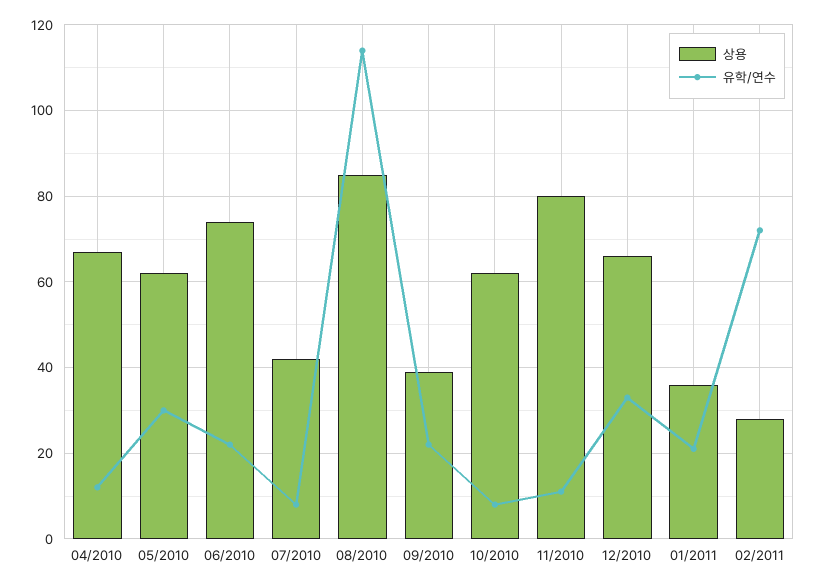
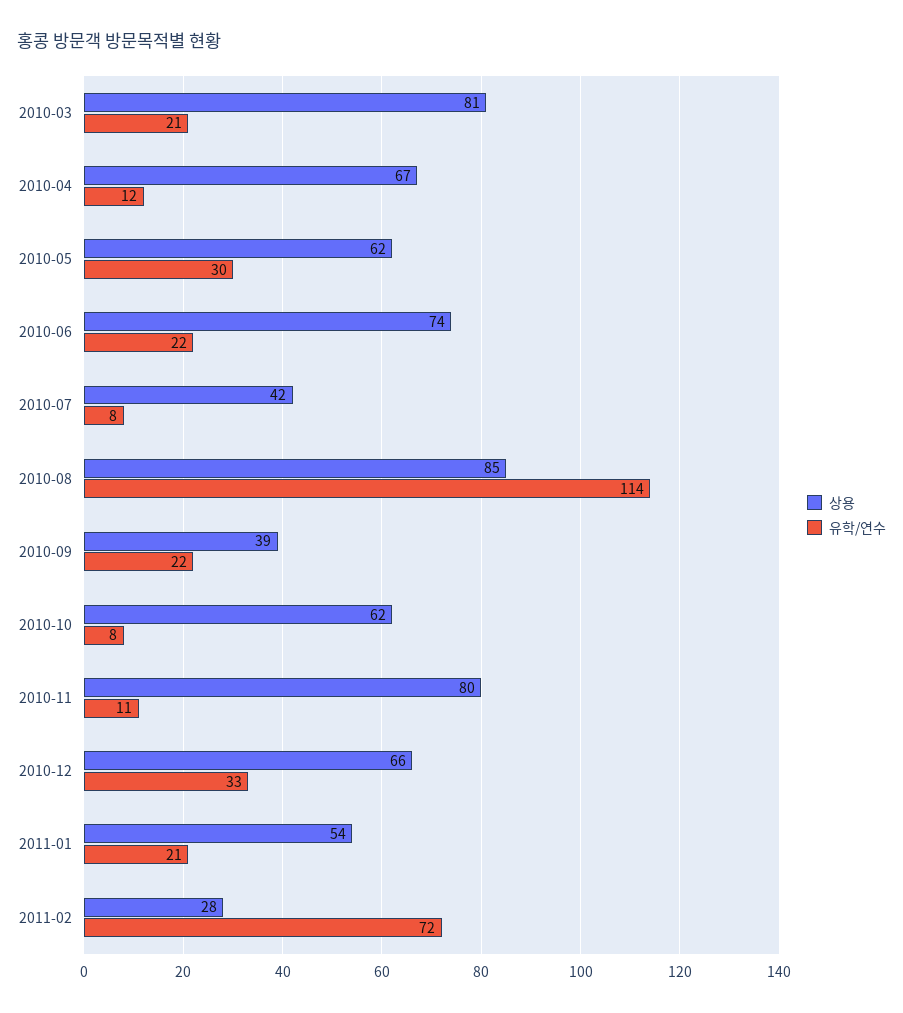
  {
    "상용": {
      "04/2010": 67,
      "05/2010": 62,
      "06/2010": 74,
      "07/2010": 42,
      "08/2010": 85,
      "09/2010": 39,
      "10/2010": 62,
      "11/2010": 80,
      "12/2010": 66,
-     "01/2011": 35,
+     "01/2011": 54,
-     "02/2011": 28
+     "02/2011": 28,
+     "2010-03": 81
    },
    "유학/연수": {
      "04/2010": 12,
      "05/2010": 30,
      "06/2010": 22,
      "07/2010": 8,
      "08/2010": 114,
      "09/2010": 22,
      "10/2010": 8,
      "11/2010": 11,
      "12/2010": 33,
      "01/2011": 21,
-     "02/2011": 72
+     "02/2011": 72,
+     "2010-03": 21
    }
  }

